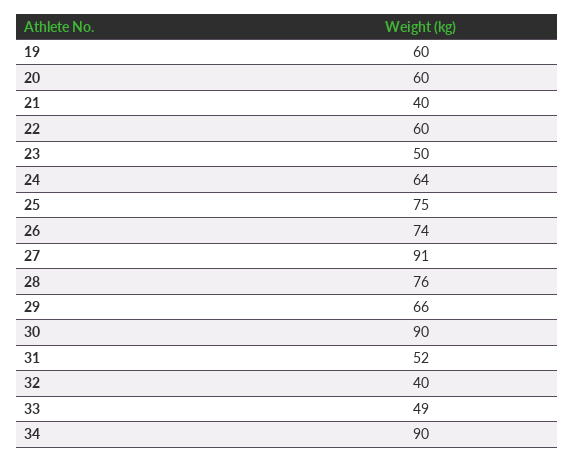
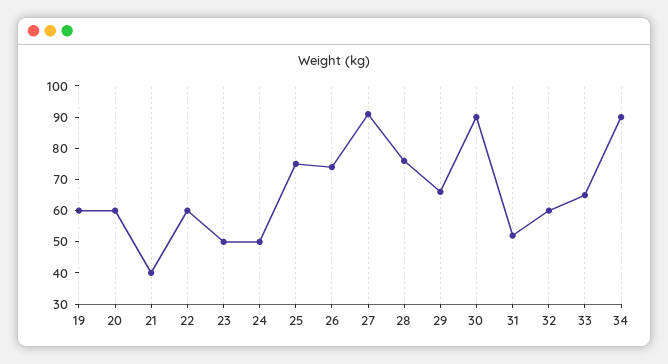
  {
    "19": 60,
    "20": 60,
    "21": 40,
    "22": 60,
    "23": 50,
-   "24": 64,
+   "24": 50,
    "25": 75,
    "26": 74,
    "27": 91,
    "28": 76,
    "29": 66,
    "30": 90,
    "31": 52,
-   "32": 40,
+   "32": 60,
-   "33": 49,
+   "33": 65,
    "34": 90
  }

